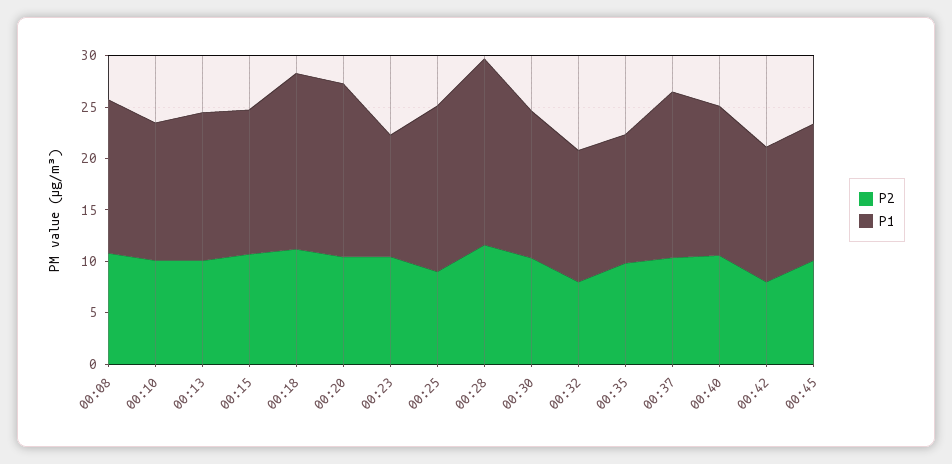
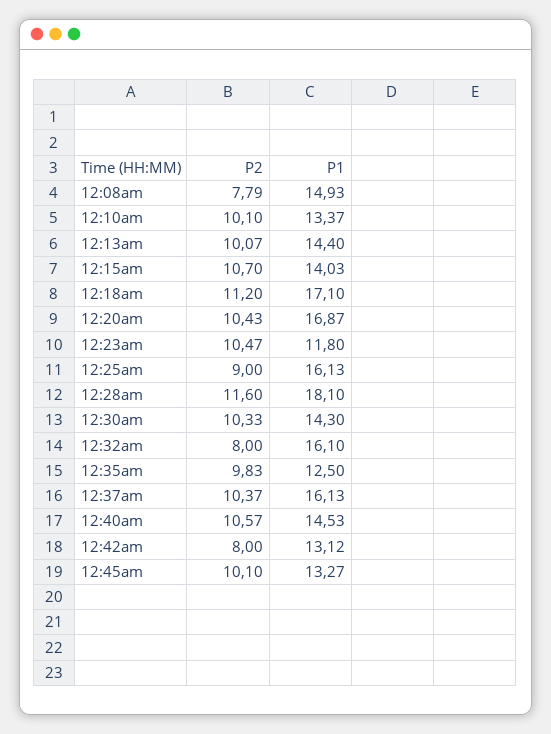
  {
    "P2": {
-     "00:08": 11,
+     "00:08": 7.79,
      "00:10": 10.1,
      "00:13": 10.07,
      "00:15": 10.7,
      "00:18": 11.2,
      "00:20": 10.43,
      "00:23": 10.47,
      "00:25": 9,
      "00:28": 11.6,
      "00:30": 10.33,
      "00:32": 8,
      "00:35": 9.83,
      "00:37": 10.37,
      "00:40": 10.57,
      "00:42": 8,
      "00:45": 10.1
    },
    "P1": {
      "00:08": 14.93,
      "00:10": 13.37,
      "00:13": 14.4,
      "00:15": 14.03,
      "00:18": 17.1,
      "00:20": 16.87,
      "00:23": 11.8,
      "00:25": 16.13,
      "00:28": 18.1,
      "00:30": 14.3,
-     "00:32": 13,
+     "00:32": 16.1,
      "00:35": 12.5,
      "00:37": 16.13,
      "00:40": 14.53,
      "00:42": 13.12,
      "00:45": 13.27
    }
  }

